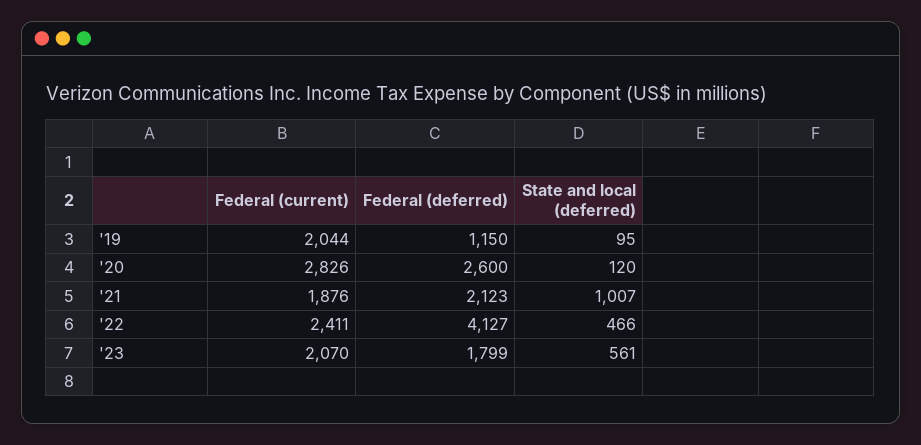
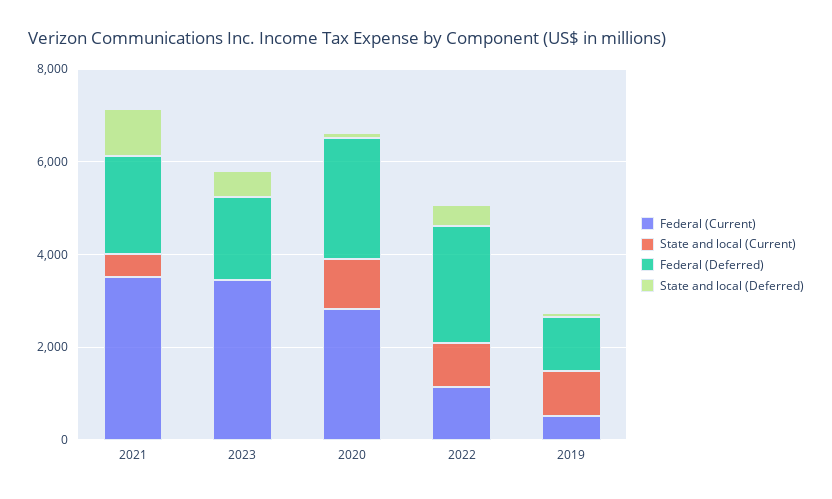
  {
    "Federal (current)": {
-     "'19": 2044,
+     "'19": 500,
      "'20": 2826,
-     "'21": 1876,
+     "'21": 3500,
-     "'22": 2411,
+     "'22": 1000,
-     "'23": 2070
+     "'23": 3500
    },
    "Federal (deferred)": {
      "'19": 1150,
      "'20": 2600,
      "'21": 2123,
-     "'22": 4127,
+     "'22": 2500,
      "'23": 1799
    },
    "State and local (deferred)": {
      "'19": 95,
      "'20": 120,
      "'21": 1007,
      "'22": 466,
      "'23": 561
-   }
+   },
+   "State and local (Current)": {
+     "'21": 500,
+     "'23": 0,
+     "'20": 1000,
+     "'22": 1000,
+     "'19": 1000
+   }
  }

